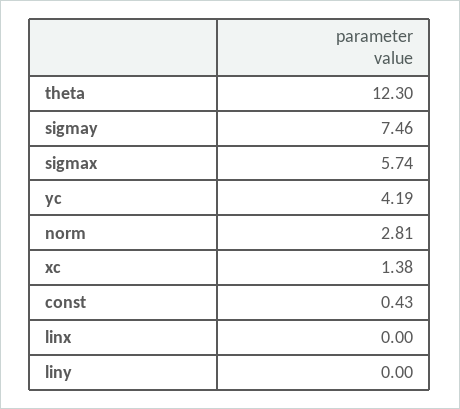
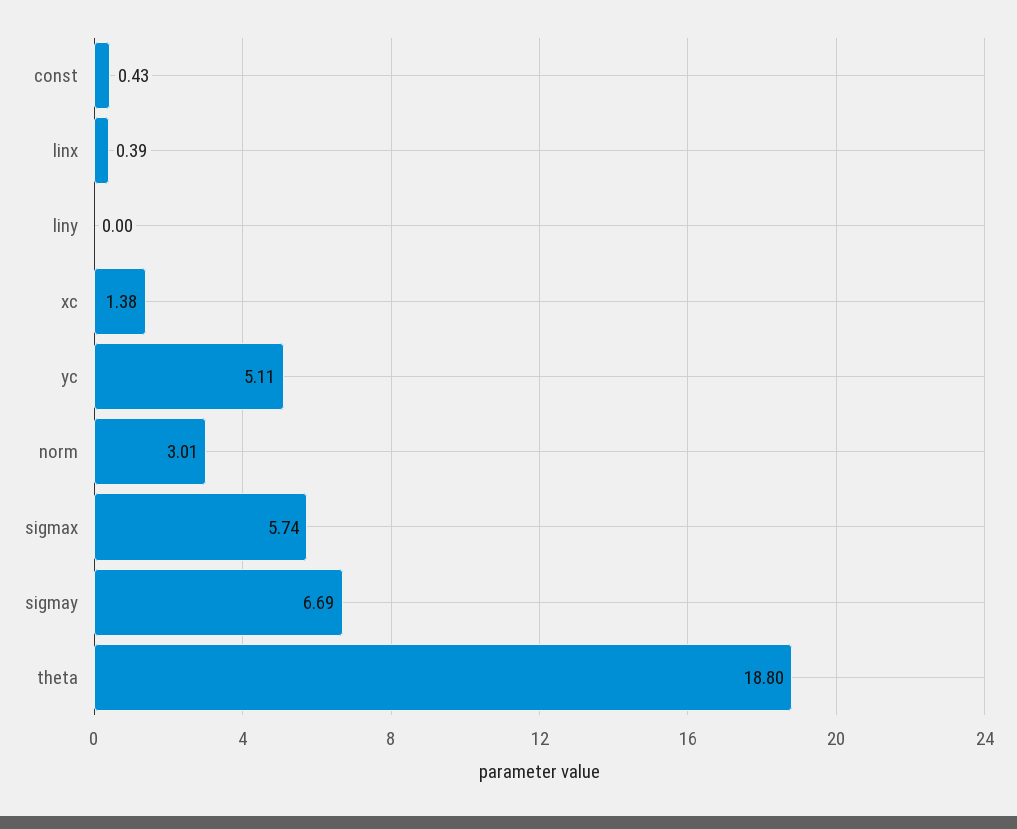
  {
-   "theta": 12.3,
+   "theta": 18.8,
-   "sigmay": 7.46,
+   "sigmay": 6.69,
    "sigmax": 5.74,
-   "yc": 4.19,
+   "yc": 5.11,
-   "norm": 2.81,
+   "norm": 3.01,
    "xc": 1.38,
    "const": 0.43,
-   "linx": 0,
+   "linx": 0.39,
    "liny": 0
  }

